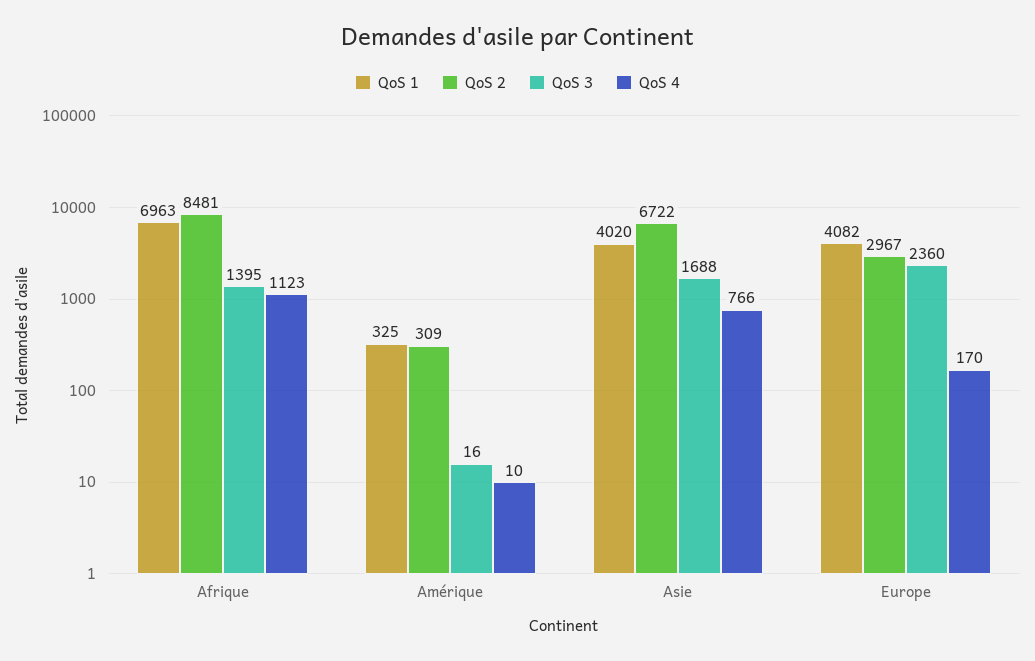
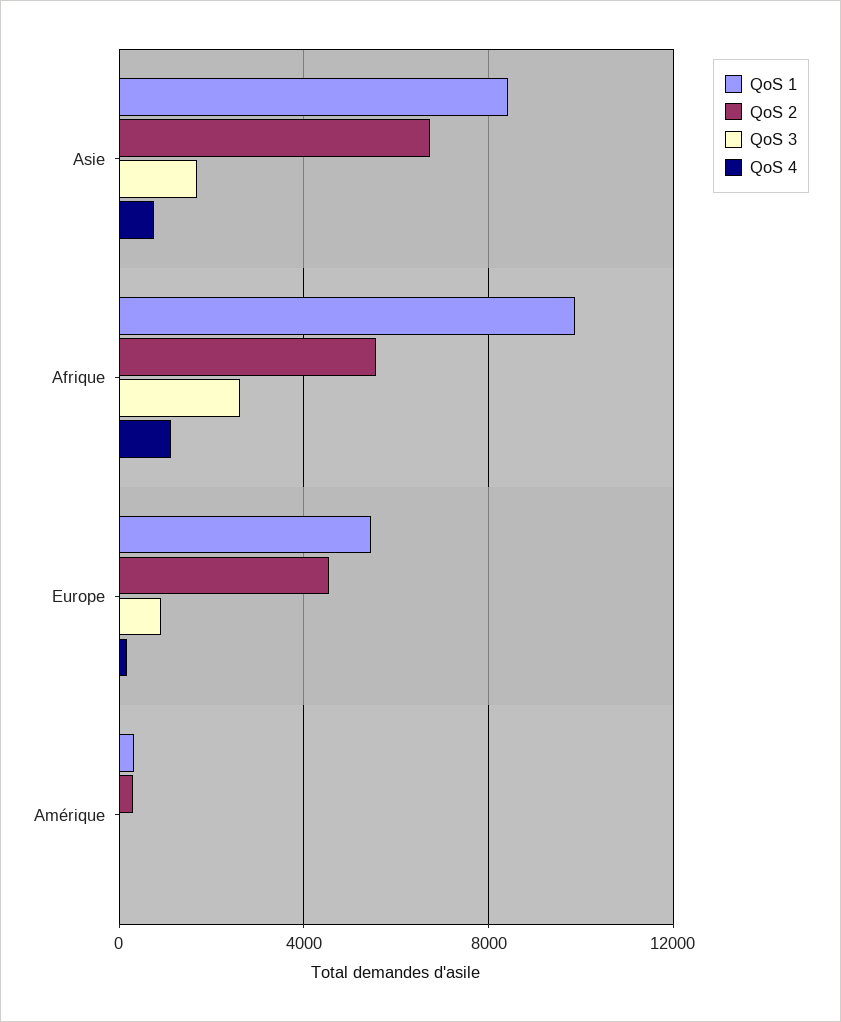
  {
    "QoS 1": {
-     "Afrique": 6963,
+     "Afrique": 10000,
      "Amérique": 325,
-     "Asie": 4020,
+     "Asie": 8500,
-     "Europe": 4082
+     "Europe": 5500
    },
    "QoS 2": {
-     "Afrique": 8481,
+     "Afrique": 5500,
      "Amérique": 309,
      "Asie": 6722,
-     "Europe": 2967
+     "Europe": 4500
    },
    "QoS 3": {
-     "Afrique": 1395,
+     "Afrique": 2500,
      "Amérique": 16,
      "Asie": 1688,
-     "Europe": 2360
+     "Europe": 1000
    },
    "QoS 4": {
      "Afrique": 1123,
      "Amérique": 10,
      "Asie": 766,
      "Europe": 170
    }
  }

